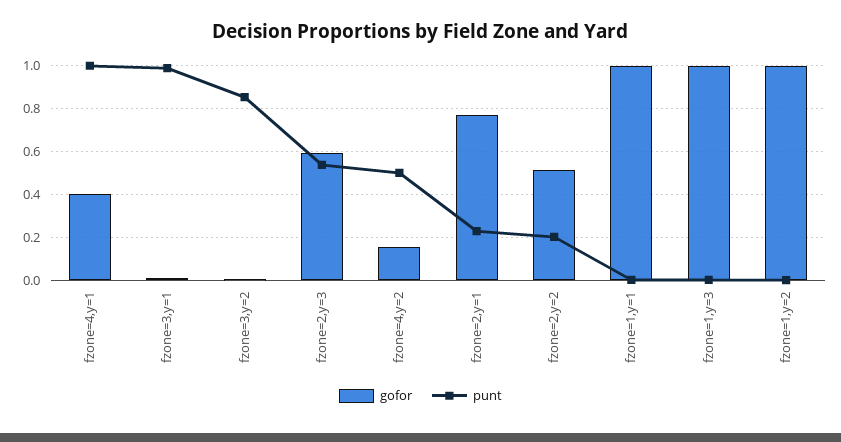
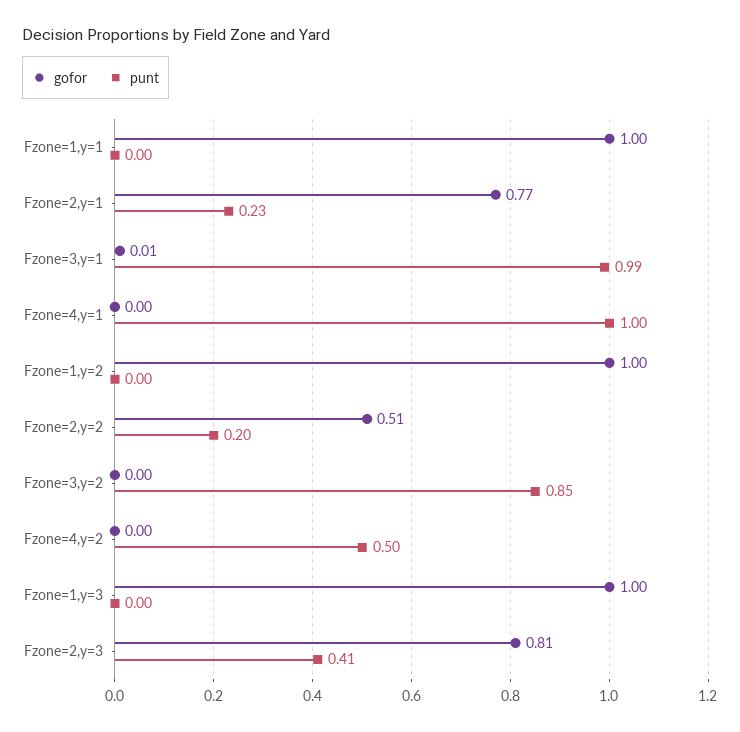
  {
    "gofor": {
-     "fzone=4,y=1": 0.4,
+     "fzone=4,y=1": 0,
      "fzone=3,y=1": 0.01,
      "fzone=3,y=2": 0,
-     "fzone=2,y=3": 0.6,
+     "fzone=2,y=3": 0.81,
-     "fzone=4,y=2": 0.15,
+     "fzone=4,y=2": 0,
      "fzone=2,y=1": 0.77,
      "fzone=2,y=2": 0.51,
      "fzone=1,y=1": 1,
      "fzone=1,y=3": 1,
      "fzone=1,y=2": 1
    },
    "punt": {
      "fzone=4,y=1": 1,
      "fzone=3,y=1": 0.99,
      "fzone=3,y=2": 0.85,
-     "fzone=2,y=3": 0.55,
+     "fzone=2,y=3": 0.41,
      "fzone=4,y=2": 0.5,
      "fzone=2,y=1": 0.23,
      "fzone=2,y=2": 0.2,
      "fzone=1,y=1": 0,
      "fzone=1,y=3": 0,
      "fzone=1,y=2": 0
    }
  }

